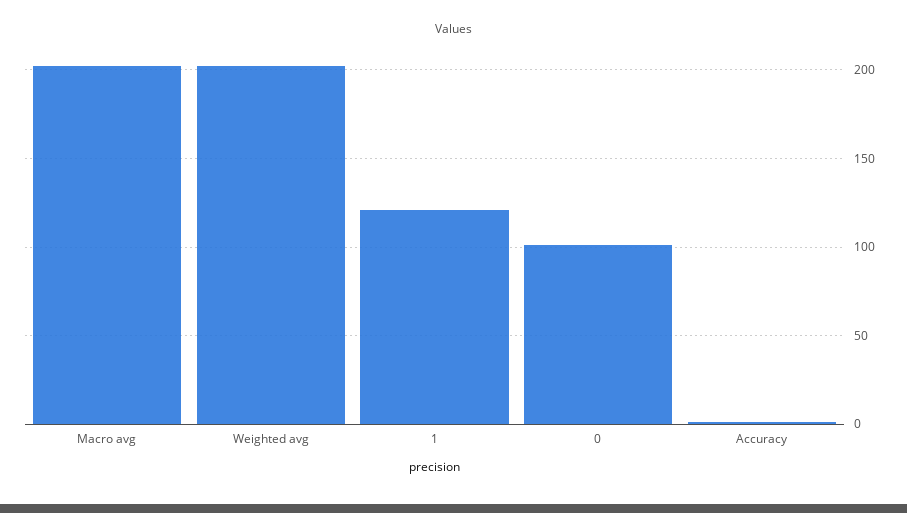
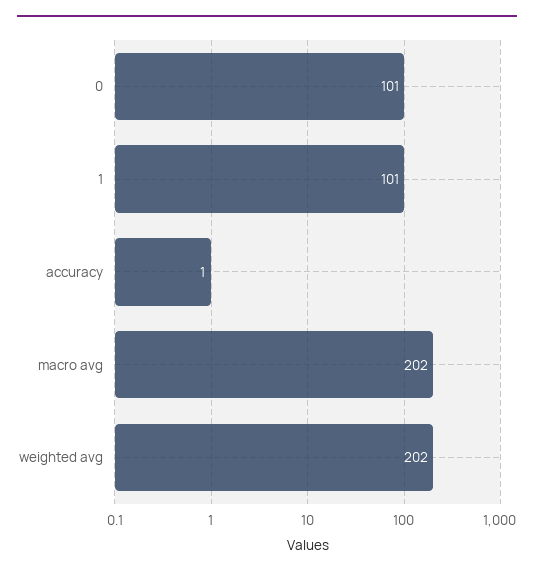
  {
    "Macro avg": 202,
    "Weighted avg": 202,
-   "1": 120,
+   "1": 101,
    "0": 101,
    "Accuracy": 1
  }

